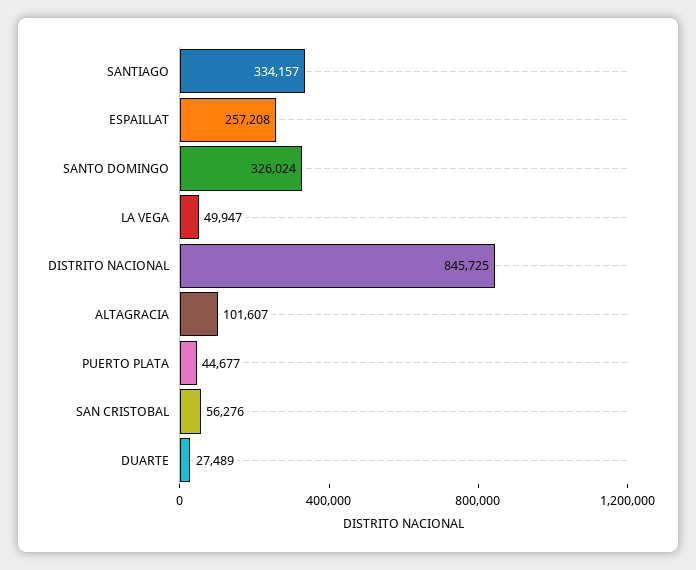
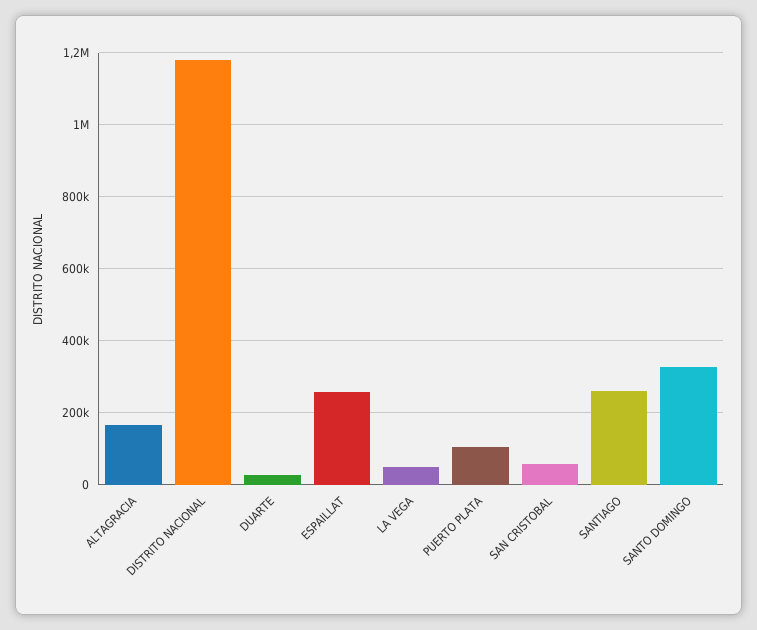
  {
-   "SANTIAGO": 334157,
+   "SANTIAGO": 260000,
    "ESPAILLAT": 257208,
    "SANTO DOMINGO": 326024,
    "LA VEGA": 49947,
-   "DISTRITO NACIONAL": 845725,
+   "DISTRITO NACIONAL": 1180000,
-   "ALTAGRACIA": 101607,
+   "ALTAGRACIA": 160000,
-   "PUERTO PLATA": 44677,
+   "PUERTO PLATA": 100000,
    "SAN CRISTOBAL": 56276,
    "DUARTE": 27489
  }

